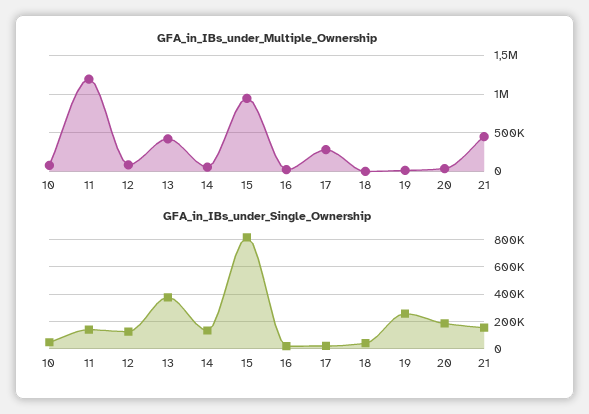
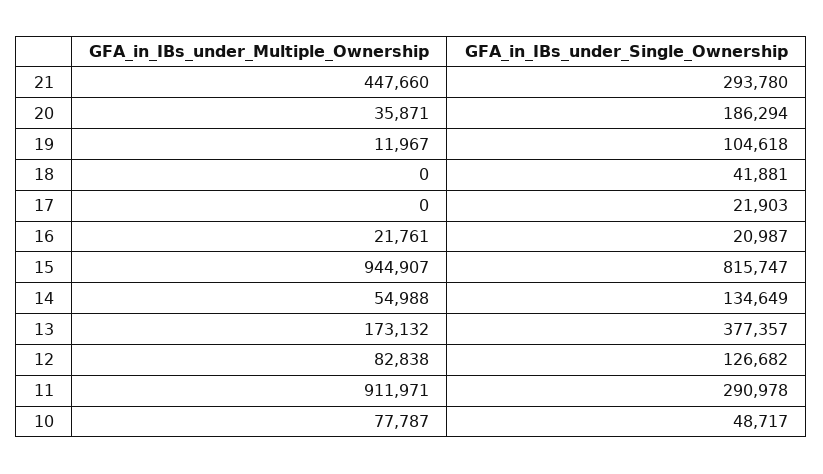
  {
    "GFA_in_IBs_under_Multiple_Ownership": {
      "10": 77787,
-     "11": 1200000,
+     "11": 911971,
      "12": 82838,
-     "13": 400000,
+     "13": 173132,
      "14": 54988,
      "15": 944907,
      "16": 21761,
-     "17": 300000,
+     "17": 0,
      "18": 0,
      "19": 11967,
      "20": 35871,
      "21": 447660
    },
    "GFA_in_IBs_under_Single_Ownership": {
      "10": 48717,
-     "11": 150000,
+     "11": 290978,
      "12": 126682,
      "13": 377357,
      "14": 134649,
      "15": 815747,
      "16": 20987,
      "17": 21903,
      "18": 41881,
-     "19": 250000,
+     "19": 104618,
      "20": 186294,
-     "21": 150000
+     "21": 293780
    }
  }

